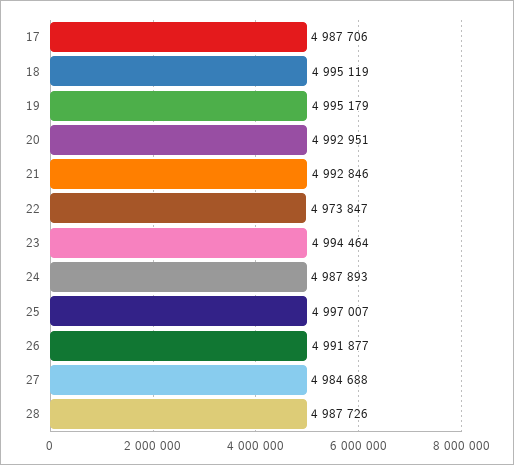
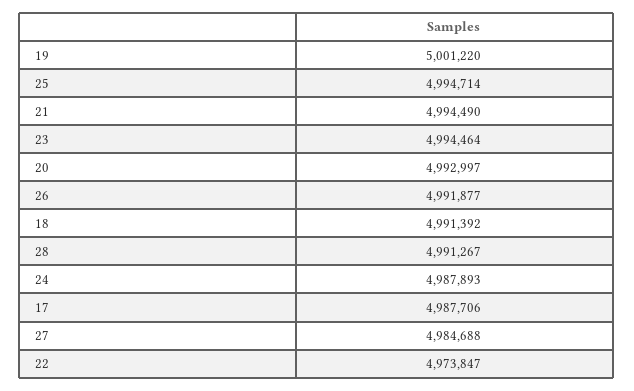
  {
    "17": 4987706,
-   "18": 4995119,
+   "18": 4991392,
-   "19": 4995179,
+   "19": 5001220,
-   "20": 4992951,
+   "20": 4992997,
-   "21": 4992846,
+   "21": 4994490,
    "22": 4973847,
    "23": 4994464,
    "24": 4987893,
-   "25": 4997007,
+   "25": 4994714,
    "26": 4991877,
    "27": 4984688,
-   "28": 4987726
+   "28": 4991267
  }

